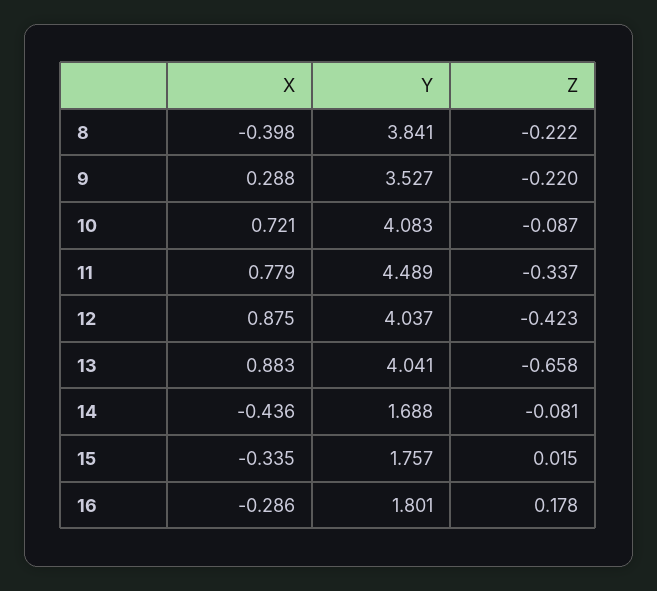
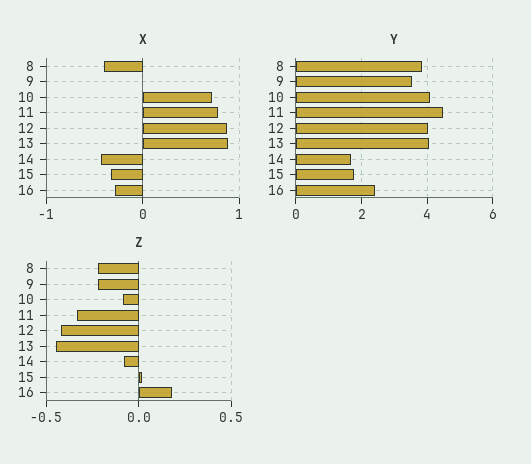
  {
    "X": {
      "8": -0.398,
-     "9": 0.288,
+     "9": 0,
      "10": 0.721,
      "11": 0.779,
      "12": 0.875,
      "13": 0.883,
      "14": -0.436,
      "15": -0.335,
      "16": -0.286
    },
    "Y": {
      "8": 3.841,
      "9": 3.527,
      "10": 4.083,
      "11": 4.489,
      "12": 4.037,
      "13": 4.041,
      "14": 1.688,
      "15": 1.757,
-     "16": 1.801
+     "16": 2.4
    },
    "Z": {
      "8": -0.222,
      "9": -0.22,
      "10": -0.087,
      "11": -0.337,
      "12": -0.423,
-     "13": -0.658,
+     "13": -0.45,
      "14": -0.081,
      "15": 0.015,
      "16": 0.178
    }
  }

